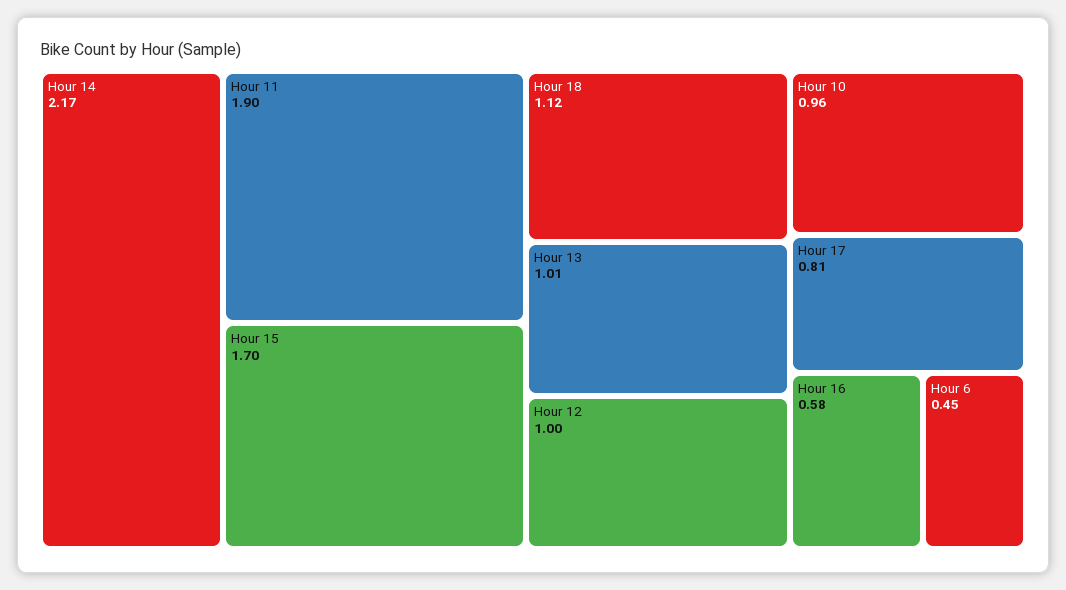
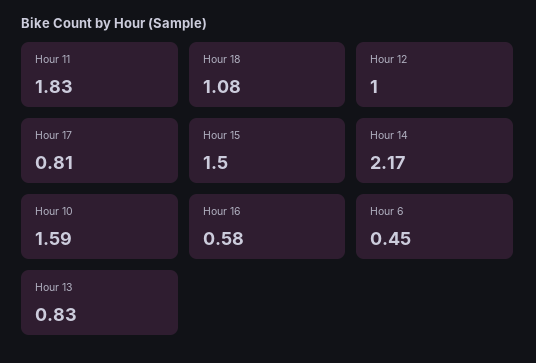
  {
    "Hour 14": 2.17,
-   "Hour 11": 1.9,
+   "Hour 11": 1.83,
-   "Hour 15": 1.7,
+   "Hour 15": 1.5,
-   "Hour 18": 1.12,
+   "Hour 18": 1.08,
-   "Hour 13": 1.01,
+   "Hour 13": 0.83,
    "Hour 12": 1,
-   "Hour 10": 0.96,
+   "Hour 10": 1.59,
    "Hour 17": 0.81,
    "Hour 16": 0.58,
    "Hour 6": 0.45
  }

